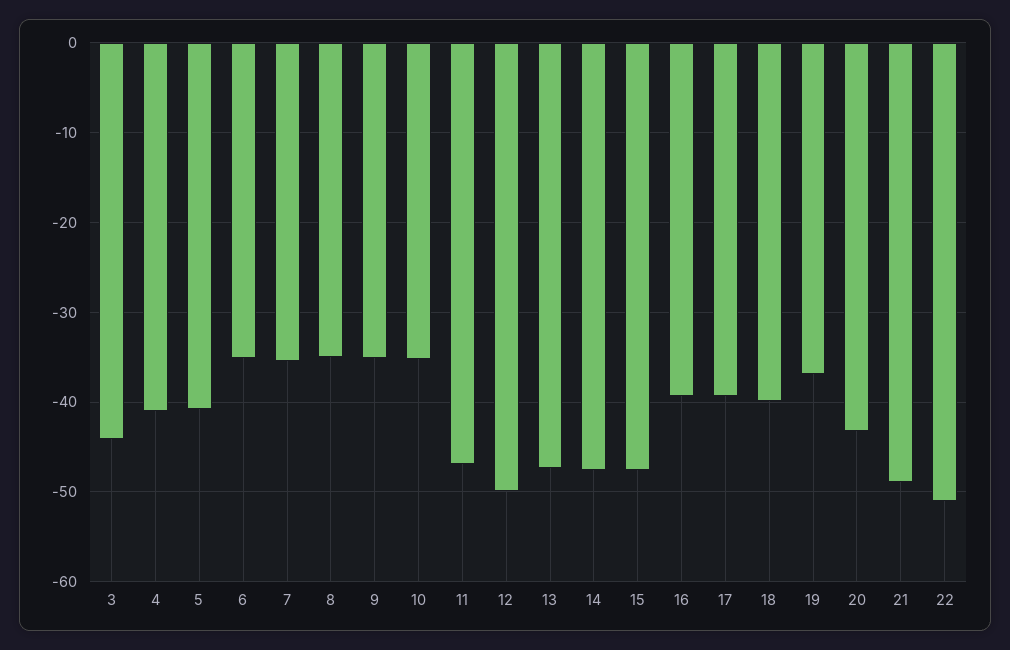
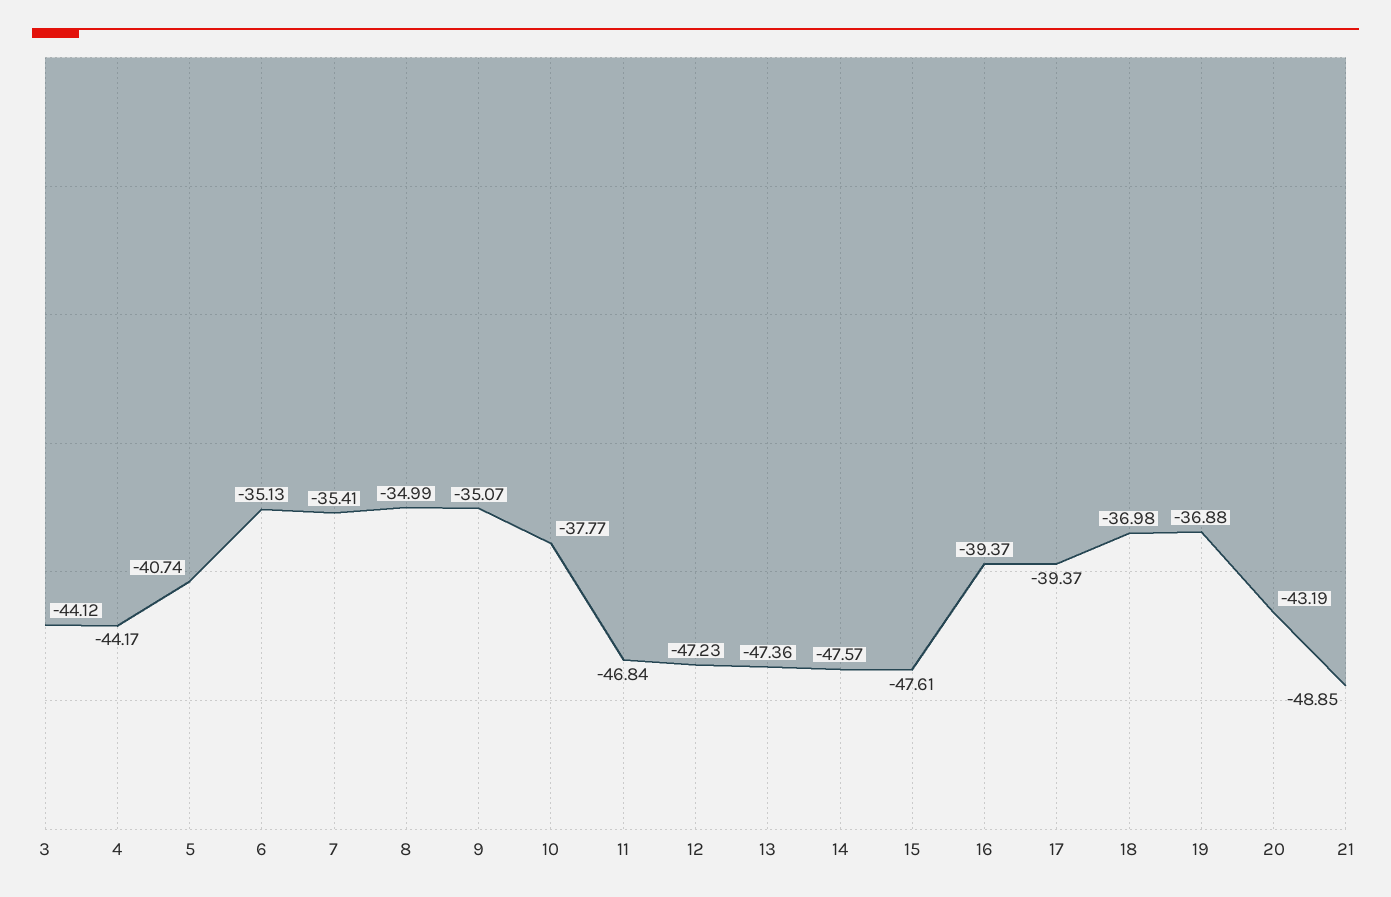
  {
    "3": -44.12,
-   "4": -41,
+   "4": -44.17,
    "5": -40.74,
    "6": -35.13,
    "7": -35.41,
    "8": -34.99,
    "9": -35.07,
-   "10": -35,
+   "10": -37.77,
    "11": -46.84,
-   "12": -50,
+   "12": -47.23,
    "13": -47.36,
    "14": -47.57,
    "15": -47.61,
    "16": -39.37,
    "17": -39.37,
-   "18": -40,
+   "18": -36.98,
    "19": -36.88,
    "20": -43.19,
-   "21": -48.85,
+   "21": -48.85
-   "22": -51
  }

